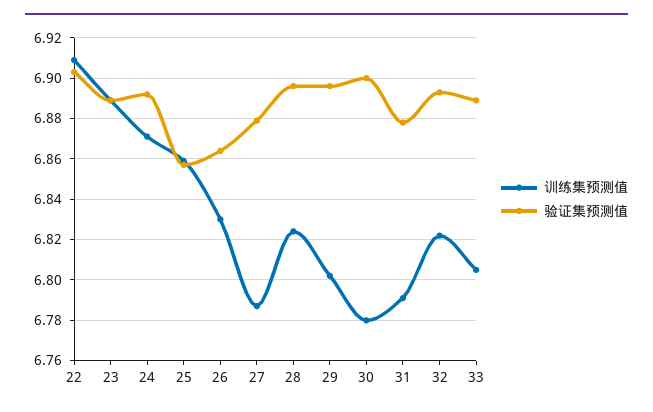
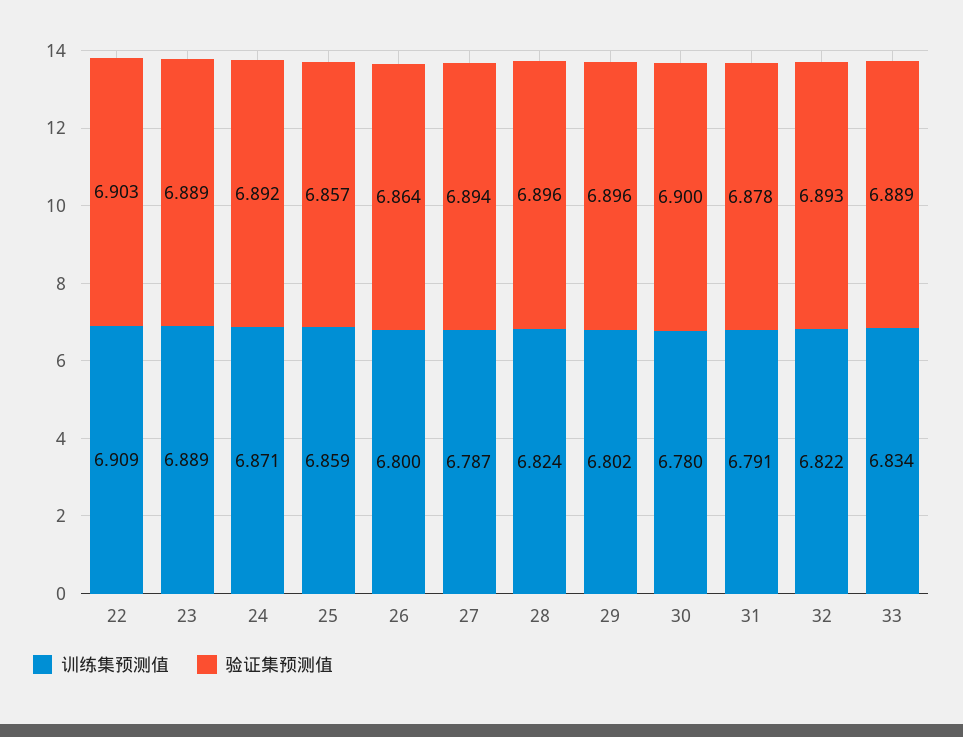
  {
    "训练集预测值": {
      "22": 6.909,
      "23": 6.889,
      "24": 6.871,
      "25": 6.859,
-     "26": 6.83,
+     "26": 6.8,
      "27": 6.787,
      "28": 6.824,
      "29": 6.802,
      "30": 6.78,
      "31": 6.791,
      "32": 6.822,
-     "33": 6.805
+     "33": 6.834
    },
    "验证集预测值": {
      "22": 6.903,
      "23": 6.889,
      "24": 6.892,
      "25": 6.857,
      "26": 6.864,
-     "27": 6.88,
+     "27": 6.894,
      "28": 6.896,
      "29": 6.896,
      "30": 6.9,
      "31": 6.878,
      "32": 6.893,
      "33": 6.889
    }
  }

